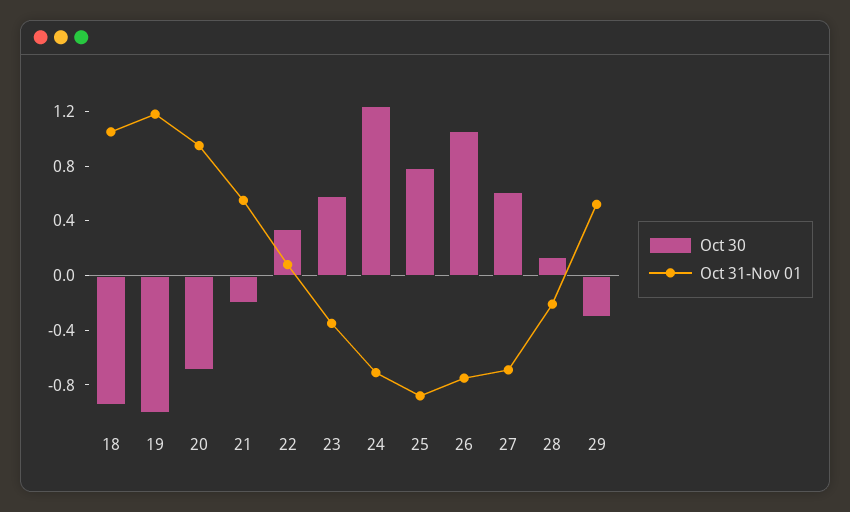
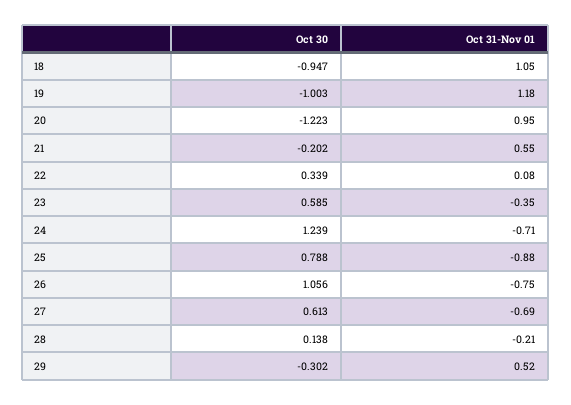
  {
    "Oct 30": {
      "18": -0.947,
      "19": -1.003,
-     "20": -0.7,
+     "20": -1.223,
      "21": -0.202,
      "22": 0.339,
      "23": 0.585,
      "24": 1.239,
      "25": 0.788,
      "26": 1.056,
      "27": 0.613,
      "28": 0.138,
      "29": -0.302
    },
    "Oct 31-Nov 01": {
      "18": 1.05,
      "19": 1.18,
      "20": 0.95,
      "21": 0.55,
      "22": 0.08,
      "23": -0.35,
      "24": -0.71,
      "25": -0.88,
      "26": -0.75,
      "27": -0.69,
      "28": -0.21,
      "29": 0.52
    }
  }

